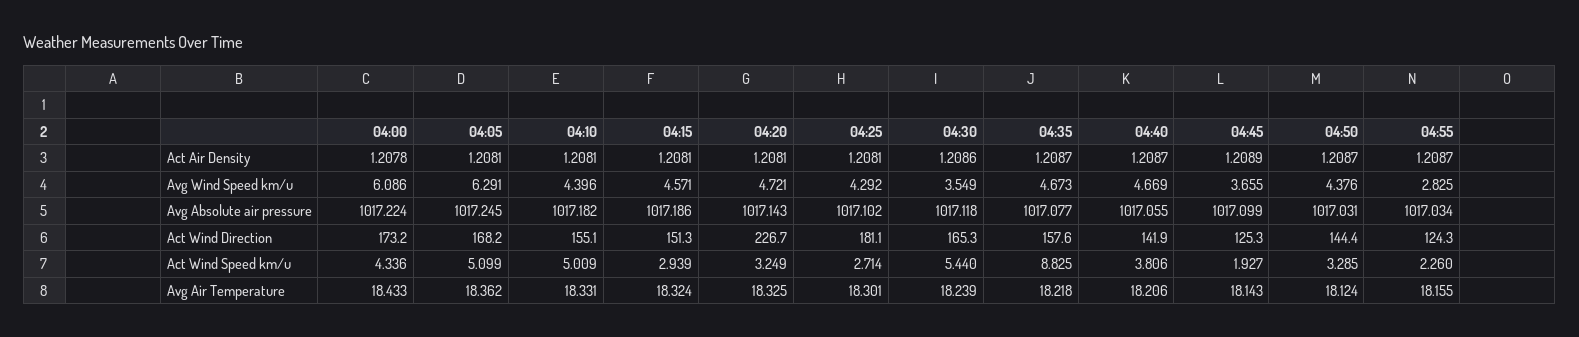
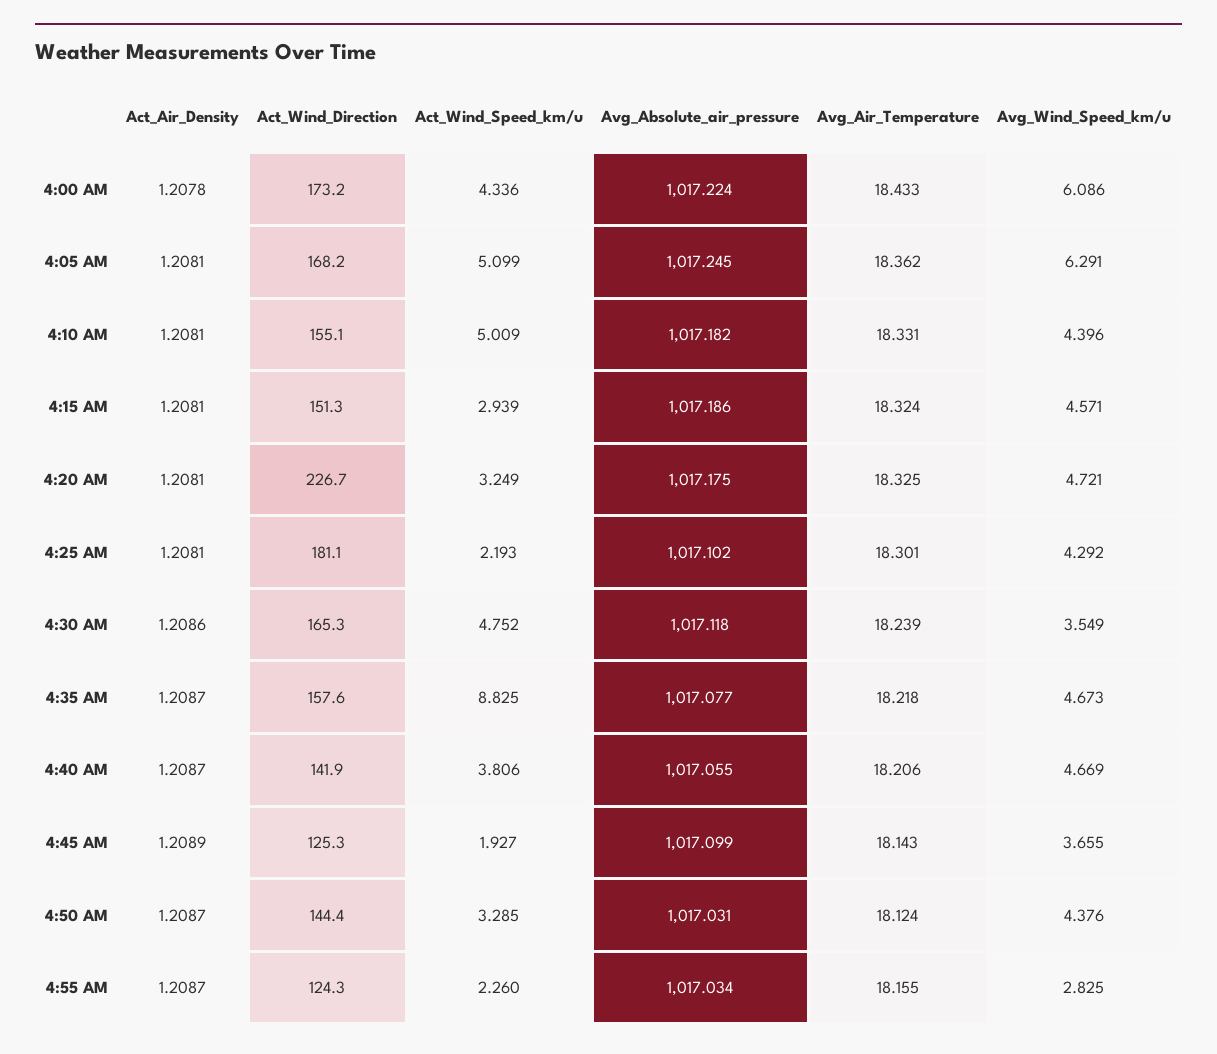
  {
    "04:00": {
      "Act Air Density": 1.2078,
      "Avg Wind Speed km/u": 6.086,
      "Avg Absolute air pressure": 1017.224,
      "Act Wind Direction": 173.2,
      "Act Wind Speed km/u": 4.336,
      "Avg Air Temperature": 18.433
    },
    "04:05": {
      "Act Air Density": 1.2081,
      "Avg Wind Speed km/u": 6.291,
      "Avg Absolute air pressure": 1017.245,
      "Act Wind Direction": 168.2,
      "Act Wind Speed km/u": 5.099,
      "Avg Air Temperature": 18.362
    },
    "04:10": {
      "Act Air Density": 1.2081,
      "Avg Wind Speed km/u": 4.396,
      "Avg Absolute air pressure": 1017.182,
      "Act Wind Direction": 155.1,
      "Act Wind Speed km/u": 5.009,
      "Avg Air Temperature": 18.331
    },
    "04:15": {
      "Act Air Density": 1.2081,
      "Avg Wind Speed km/u": 4.571,
      "Avg Absolute air pressure": 1017.186,
      "Act Wind Direction": 151.3,
      "Act Wind Speed km/u": 2.939,
      "Avg Air Temperature": 18.324
    },
    "04:20": {
      "Act Air Density": 1.2081,
      "Avg Wind Speed km/u": 4.721,
-     "Avg Absolute air pressure": 1017.143,
+     "Avg Absolute air pressure": 1017.175,
      "Act Wind Direction": 226.7,
      "Act Wind Speed km/u": 3.249,
      "Avg Air Temperature": 18.325
    },
    "04:25": {
      "Act Air Density": 1.2081,
      "Avg Wind Speed km/u": 4.292,
      "Avg Absolute air pressure": 1017.102,
      "Act Wind Direction": 181.1,
-     "Act Wind Speed km/u": 2.714,
+     "Act Wind Speed km/u": 2.193,
      "Avg Air Temperature": 18.301
    },
    "04:30": {
      "Act Air Density": 1.2086,
      "Avg Wind Speed km/u": 3.549,
      "Avg Absolute air pressure": 1017.118,
      "Act Wind Direction": 165.3,
-     "Act Wind Speed km/u": 5.44,
+     "Act Wind Speed km/u": 4.752,
      "Avg Air Temperature": 18.239
    },
    "04:35": {
      "Act Air Density": 1.2087,
      "Avg Wind Speed km/u": 4.673,
      "Avg Absolute air pressure": 1017.077,
      "Act Wind Direction": 157.6,
      "Act Wind Speed km/u": 8.825,
      "Avg Air Temperature": 18.218
    },
    "04:40": {
      "Act Air Density": 1.2087,
      "Avg Wind Speed km/u": 4.669,
      "Avg Absolute air pressure": 1017.055,
      "Act Wind Direction": 141.9,
      "Act Wind Speed km/u": 3.806,
      "Avg Air Temperature": 18.206
    },
    "04:45": {
      "Act Air Density": 1.2089,
      "Avg Wind Speed km/u": 3.655,
      "Avg Absolute air pressure": 1017.099,
      "Act Wind Direction": 125.3,
      "Act Wind Speed km/u": 1.927,
      "Avg Air Temperature": 18.143
    },
    "04:50": {
      "Act Air Density": 1.2087,
      "Avg Wind Speed km/u": 4.376,
      "Avg Absolute air pressure": 1017.031,
      "Act Wind Direction": 144.4,
      "Act Wind Speed km/u": 3.285,
      "Avg Air Temperature": 18.124
    },
    "04:55": {
      "Act Air Density": 1.2087,
      "Avg Wind Speed km/u": 2.825,
      "Avg Absolute air pressure": 1017.034,
      "Act Wind Direction": 124.3,
      "Act Wind Speed km/u": 2.26,
      "Avg Air Temperature": 18.155
    }
  }

